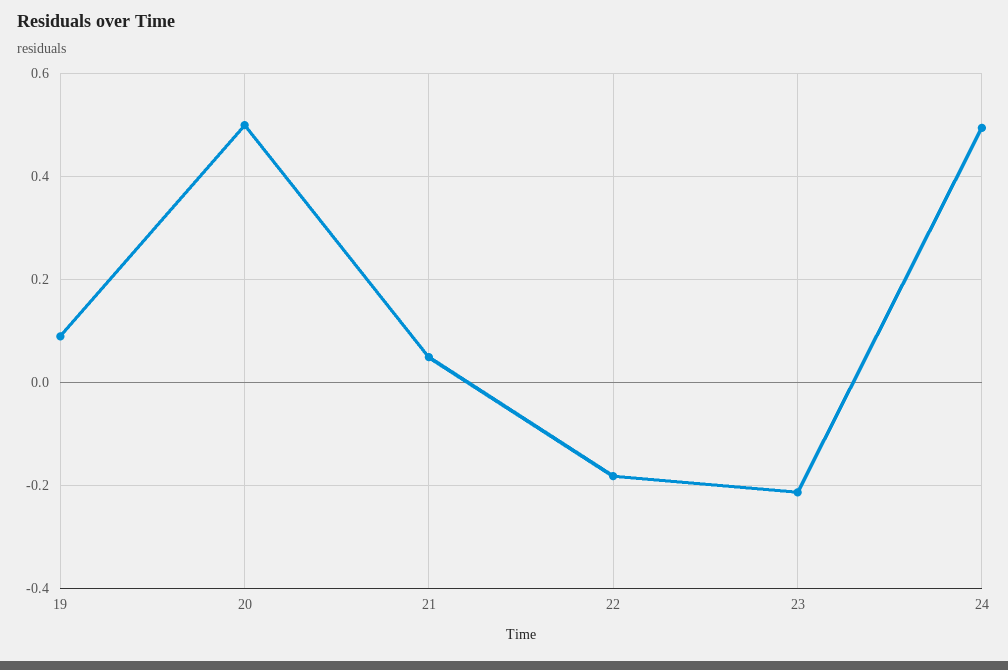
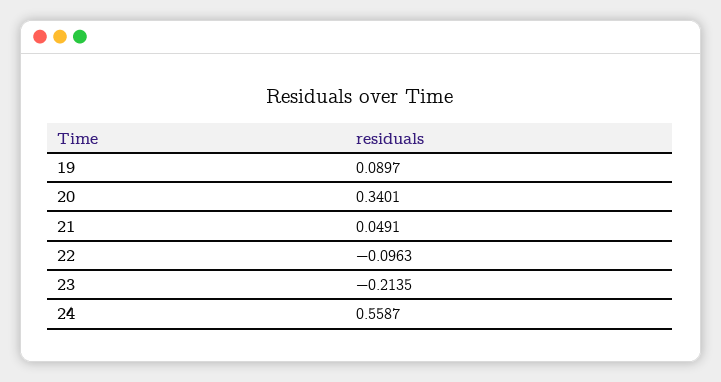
  {
    "19": 0.0897,
-   "20": 0.5,
+   "20": 0.3401,
    "21": 0.0491,
-   "22": -0.18,
+   "22": -0.0963,
    "23": -0.2135,
-   "24": 0.5
+   "24": 0.5587
  }

